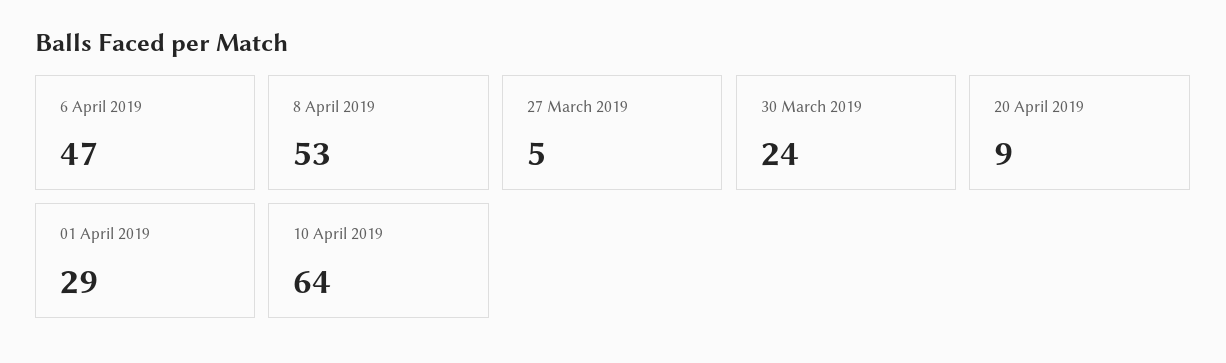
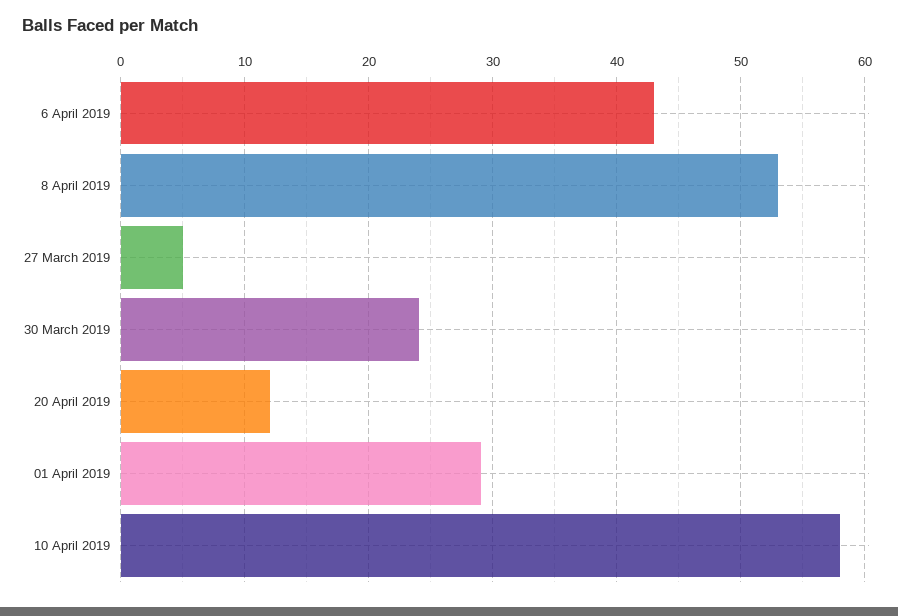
  {
-   "6 April 2019": 47,
+   "6 April 2019": 43,
    "8 April 2019": 53,
    "27 March 2019": 5,
    "30 March 2019": 24,
-   "20 April 2019": 9,
+   "20 April 2019": 12,
    "01 April 2019": 29,
-   "10 April 2019": 64
+   "10 April 2019": 58
  }

